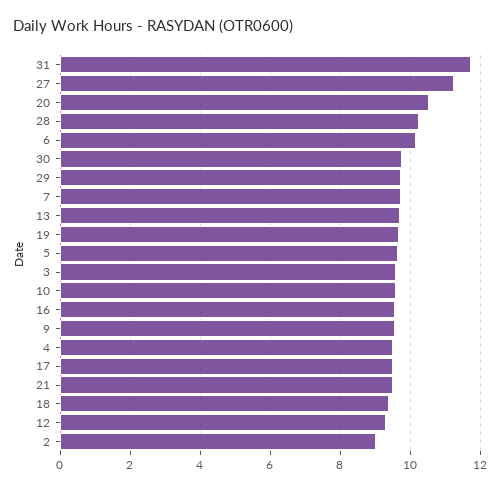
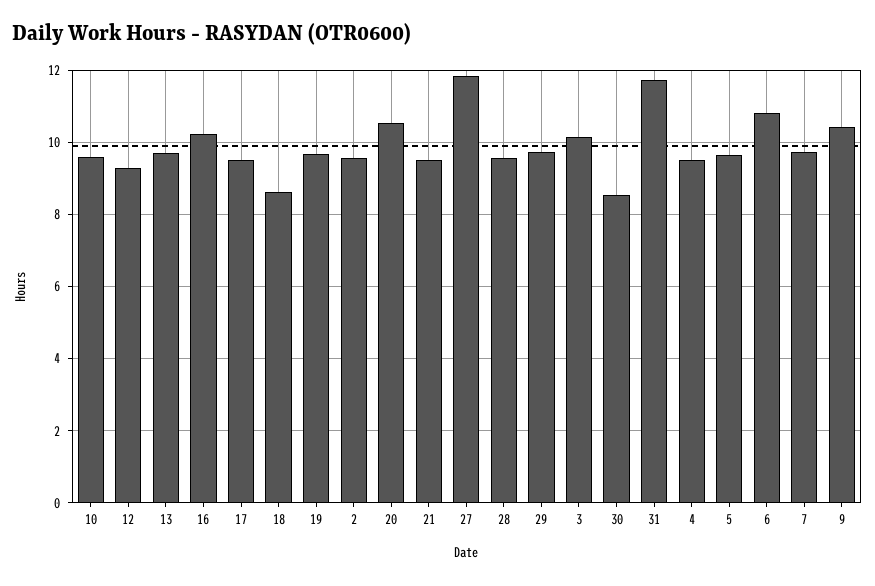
  {
    "31": 11.8,
-   "27": 11.2,
+   "27": 11.8,
    "20": 10.6,
-   "28": 10.2,
+   "28": 9.6,
-   "6": 10.2,
+   "6": 10.8,
-   "30": 9.8,
+   "30": 8.6,
    "29": 9.8,
    "7": 9.8,
    "13": 9.8,
    "19": 9.6,
    "5": 9.6,
-   "3": 9.6,
+   "3": 10.2,
    "10": 9.6,
-   "16": 9.6,
+   "16": 10.2,
-   "9": 9.6,
+   "9": 10.4,
    "4": 9.6,
    "17": 9.6,
    "21": 9.6,
-   "18": 9.4,
+   "18": 8.6,
    "12": 9.4,
-   "2": 9
+   "2": 9.6
  }

